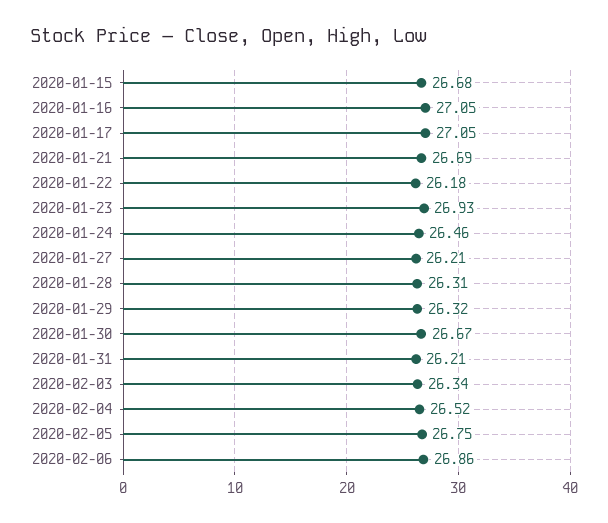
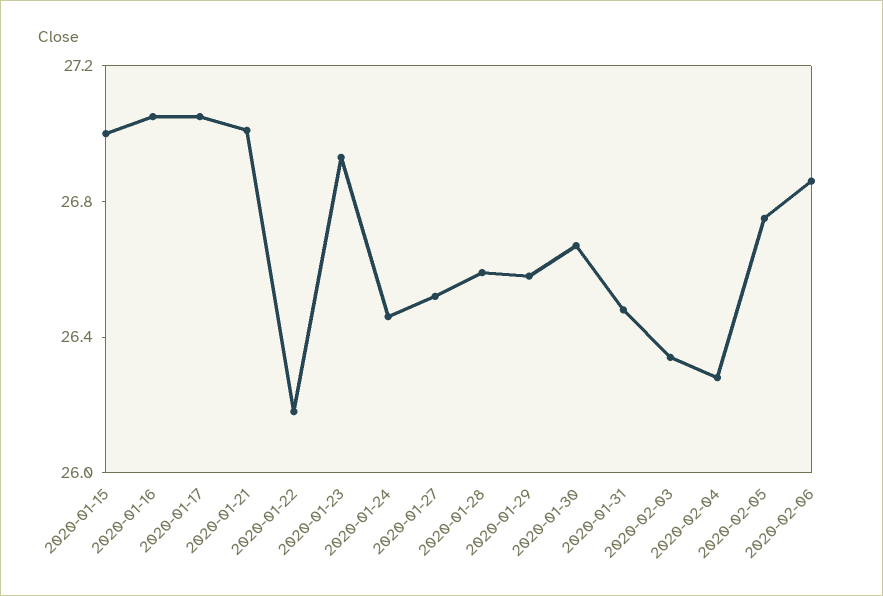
  {
-   "2020-01-15": 26.68,
+   "2020-01-15": 27,
    "2020-01-16": 27.05,
    "2020-01-17": 27.05,
-   "2020-01-21": 26.69,
+   "2020-01-21": 27,
    "2020-01-22": 26.18,
    "2020-01-23": 26.93,
    "2020-01-24": 26.46,
-   "2020-01-27": 26.21,
+   "2020-01-27": 26.5,
-   "2020-01-28": 26.31,
+   "2020-01-28": 26.6,
-   "2020-01-29": 26.32,
+   "2020-01-29": 26.6,
    "2020-01-30": 26.67,
-   "2020-01-31": 26.21,
+   "2020-01-31": 26.5,
    "2020-02-03": 26.34,
-   "2020-02-04": 26.52,
+   "2020-02-04": 26.3,
    "2020-02-05": 26.75,
    "2020-02-06": 26.86
  }

